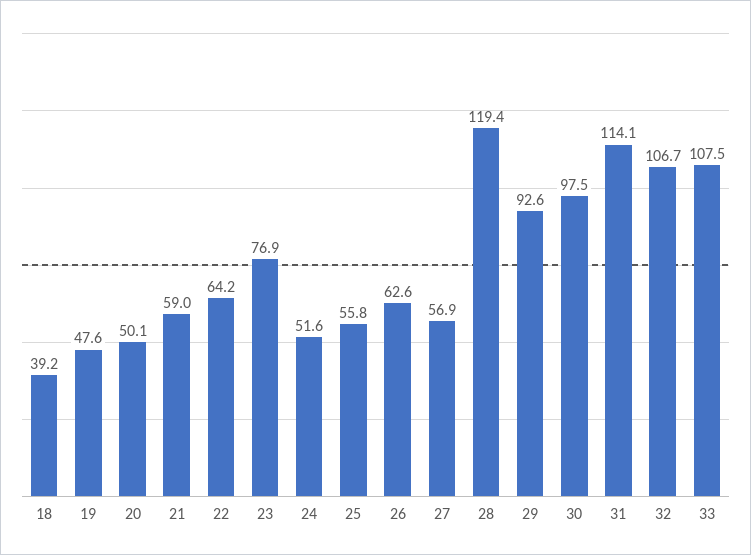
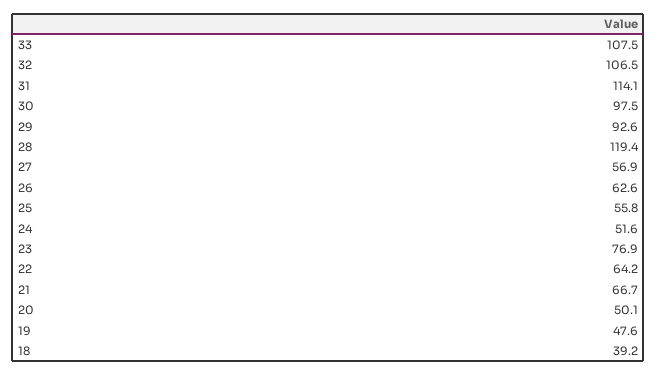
  {
    "18": 39.2,
    "19": 47.6,
    "20": 50.1,
-   "21": 59,
+   "21": 66.7,
    "22": 64.2,
    "23": 76.9,
    "24": 51.6,
    "25": 55.8,
    "26": 62.6,
    "27": 56.9,
    "28": 119.4,
    "29": 92.6,
    "30": 97.5,
    "31": 114.1,
-   "32": 106.7,
+   "32": 106.5,
    "33": 107.5
  }

